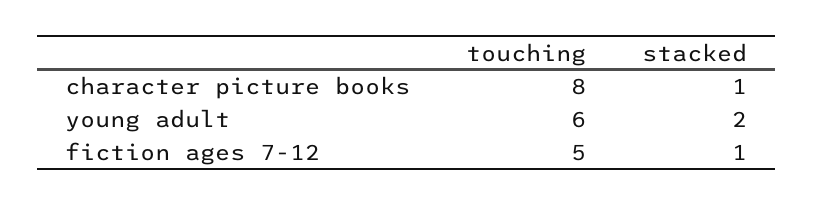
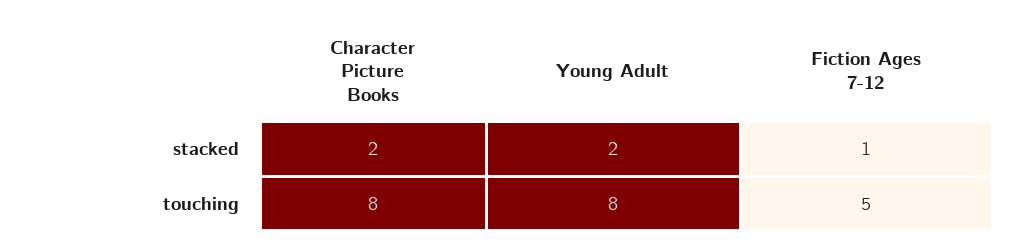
  {
    "touching": {
      "character picture books": 8,
-     "young adult": 6,
+     "young adult": 8,
      "fiction ages 7-12": 5
    },
    "stacked": {
-     "character picture books": 1,
+     "character picture books": 2,
      "young adult": 2,
      "fiction ages 7-12": 1
    }
  }

